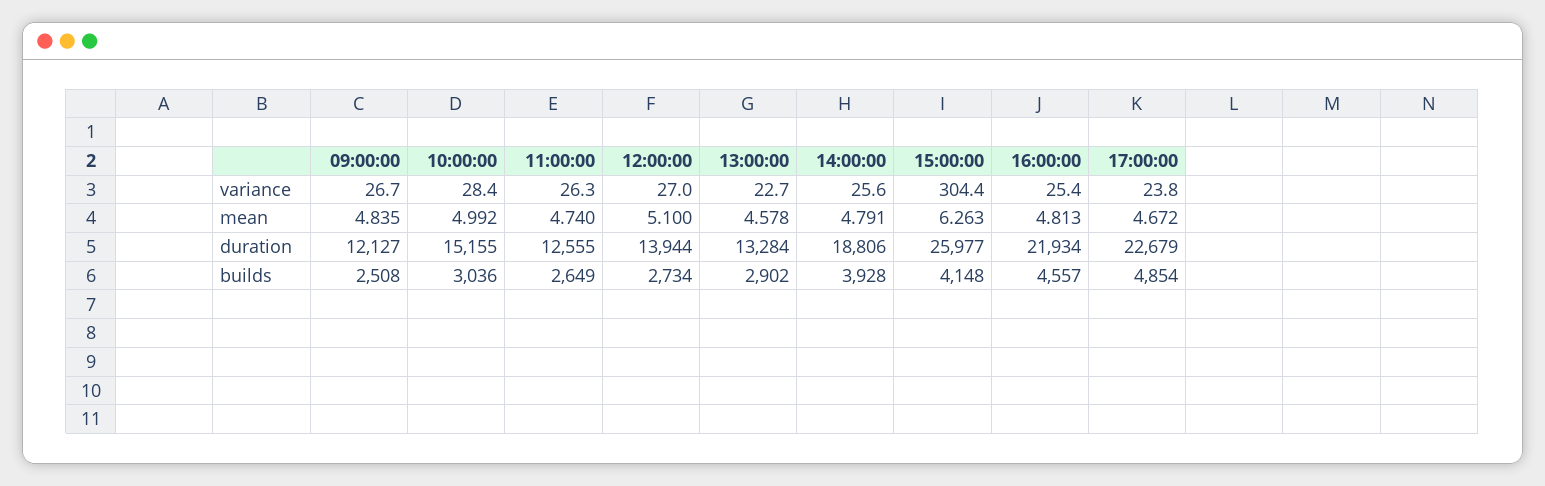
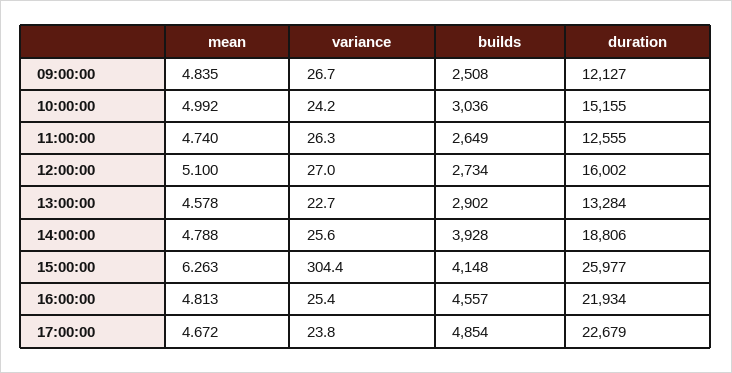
  {
    "09:00:00": {
      "variance": 26.7,
      "mean": 4.835,
      "duration": 12127,
      "builds": 2508
    },
    "10:00:00": {
-     "variance": 28.4,
+     "variance": 24.2,
      "mean": 4.992,
      "duration": 15155,
      "builds": 3036
    },
    "11:00:00": {
      "variance": 26.3,
      "mean": 4.74,
      "duration": 12555,
      "builds": 2649
    },
    "12:00:00": {
      "variance": 27,
      "mean": 5.1,
-     "duration": 13944,
+     "duration": 16002,
      "builds": 2734
    },
    "13:00:00": {
      "variance": 22.7,
      "mean": 4.578,
      "duration": 13284,
      "builds": 2902
    },
    "14:00:00": {
      "variance": 25.6,
-     "mean": 4.791,
+     "mean": 4.788,
      "duration": 18806,
      "builds": 3928
    },
    "15:00:00": {
      "variance": 304.4,
      "mean": 6.263,
      "duration": 25977,
      "builds": 4148
    },
    "16:00:00": {
      "variance": 25.4,
      "mean": 4.813,
      "duration": 21934,
      "builds": 4557
    },
    "17:00:00": {
      "variance": 23.8,
      "mean": 4.672,
      "duration": 22679,
      "builds": 4854
    }
  }

